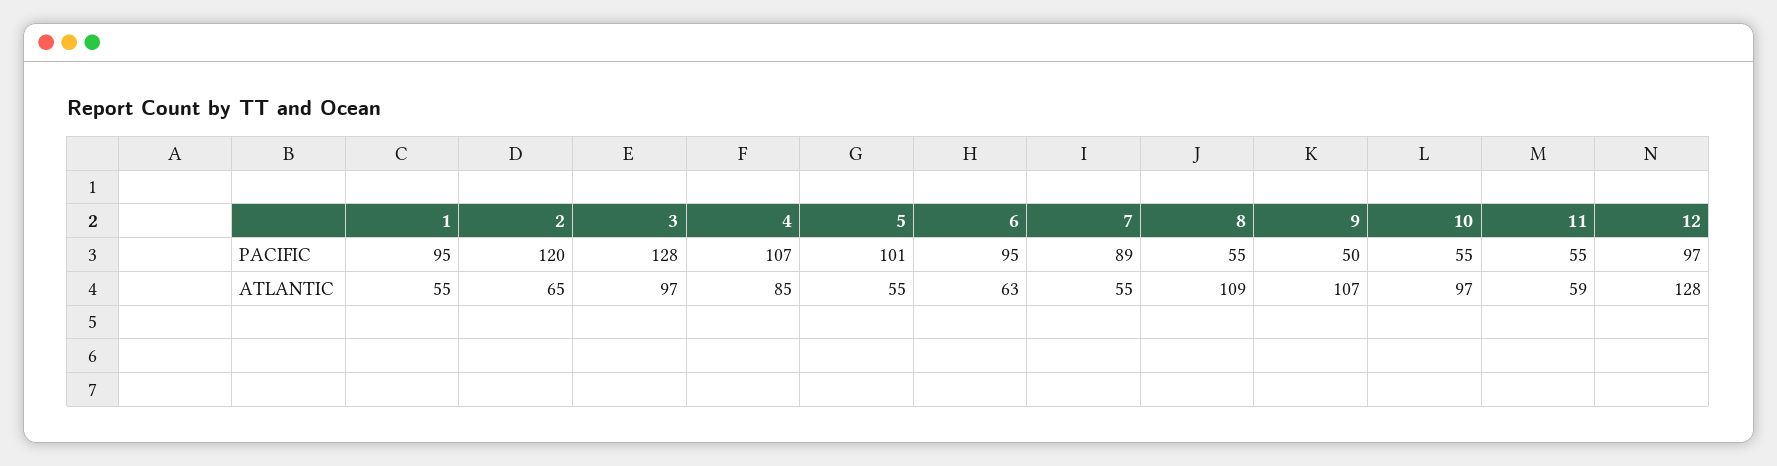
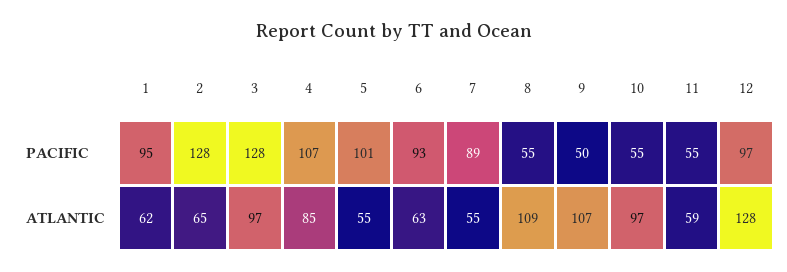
  {
    "1": {
      "PACIFIC": 95,
-     "ATLANTIC": 55
+     "ATLANTIC": 62
    },
    "2": {
-     "PACIFIC": 120,
+     "PACIFIC": 128,
      "ATLANTIC": 65
    },
    "3": {
      "PACIFIC": 128,
      "ATLANTIC": 97
    },
    "4": {
      "PACIFIC": 107,
      "ATLANTIC": 85
    },
    "5": {
      "PACIFIC": 101,
      "ATLANTIC": 55
    },
    "6": {
-     "PACIFIC": 95,
+     "PACIFIC": 93,
      "ATLANTIC": 63
    },
    "7": {
      "PACIFIC": 89,
      "ATLANTIC": 55
    },
    "8": {
      "PACIFIC": 55,
      "ATLANTIC": 109
    },
    "9": {
      "PACIFIC": 50,
      "ATLANTIC": 107
    },
    "10": {
      "PACIFIC": 55,
      "ATLANTIC": 97
    },
    "11": {
      "PACIFIC": 55,
      "ATLANTIC": 59
    },
    "12": {
      "PACIFIC": 97,
      "ATLANTIC": 128
    }
  }

